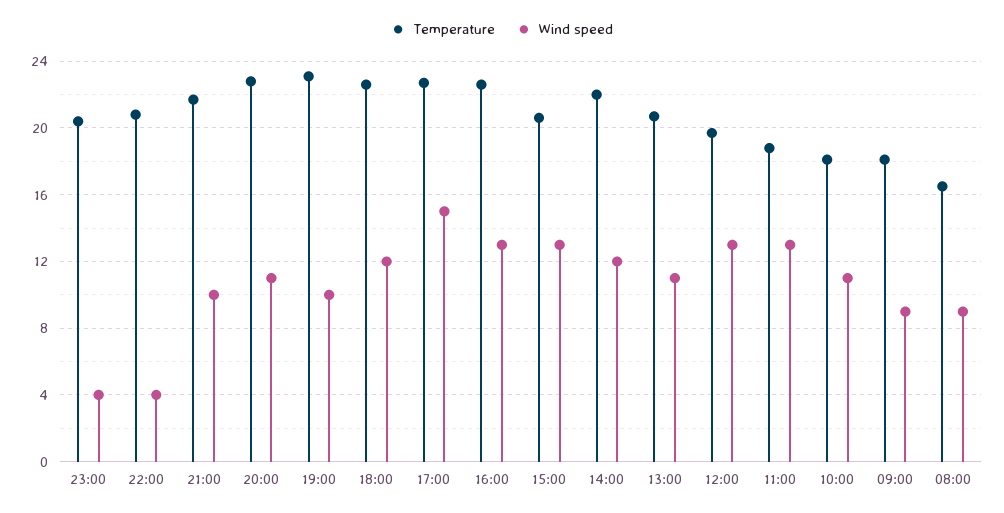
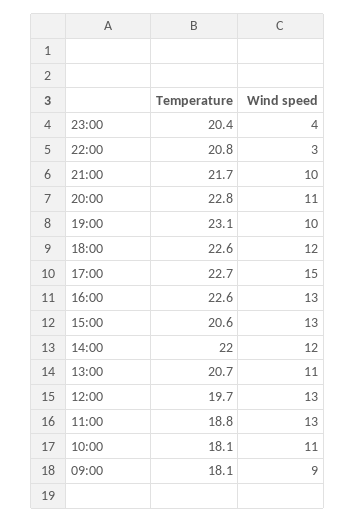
  {
    "Temperature": {
      "23:00": 20.4,
      "22:00": 20.8,
      "21:00": 21.7,
      "20:00": 22.8,
      "19:00": 23.1,
      "18:00": 22.6,
      "17:00": 22.7,
      "16:00": 22.6,
      "15:00": 20.6,
      "14:00": 22,
      "13:00": 20.7,
      "12:00": 19.7,
      "11:00": 18.8,
      "10:00": 18.1,
-     "09:00": 18.1,
+     "09:00": 18.1
-     "08:00": 16.5
    },
    "Wind speed": {
      "23:00": 4,
-     "22:00": 4,
+     "22:00": 3,
      "21:00": 10,
      "20:00": 11,
      "19:00": 10,
      "18:00": 12,
      "17:00": 15,
      "16:00": 13,
      "15:00": 13,
      "14:00": 12,
      "13:00": 11,
      "12:00": 13,
      "11:00": 13,
      "10:00": 11,
-     "09:00": 9,
+     "09:00": 9
-     "08:00": 9
    }
  }

